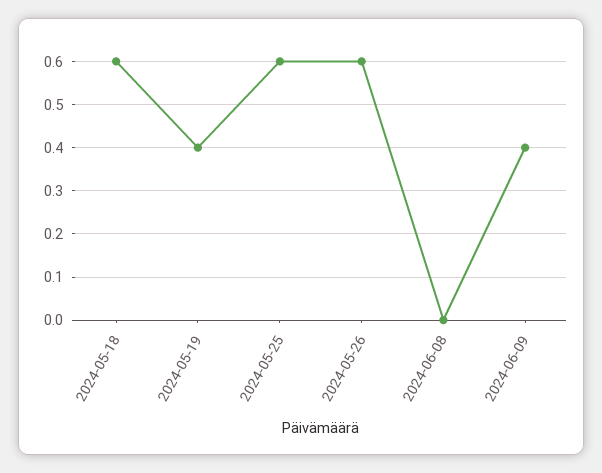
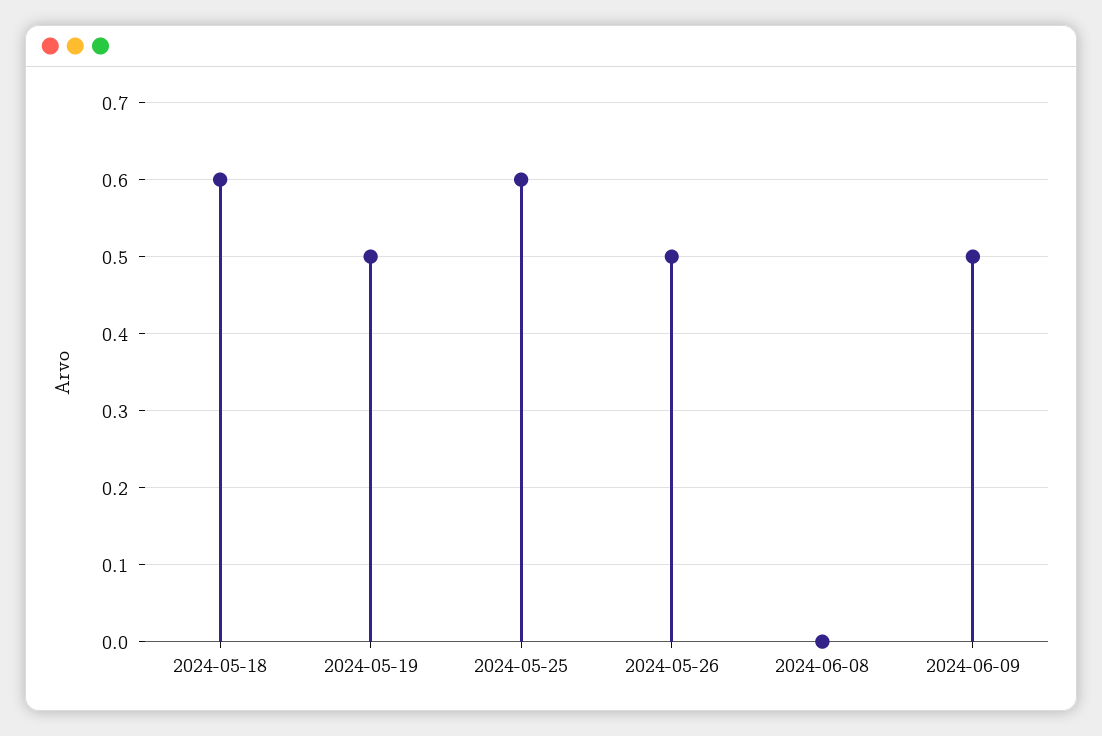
  {
    "2024-05-18": 0.6,
-   "2024-05-19": 0.4,
+   "2024-05-19": 0.5,
    "2024-05-25": 0.6,
-   "2024-05-26": 0.6,
+   "2024-05-26": 0.5,
    "2024-06-08": 0,
-   "2024-06-09": 0.4
+   "2024-06-09": 0.5
  }

